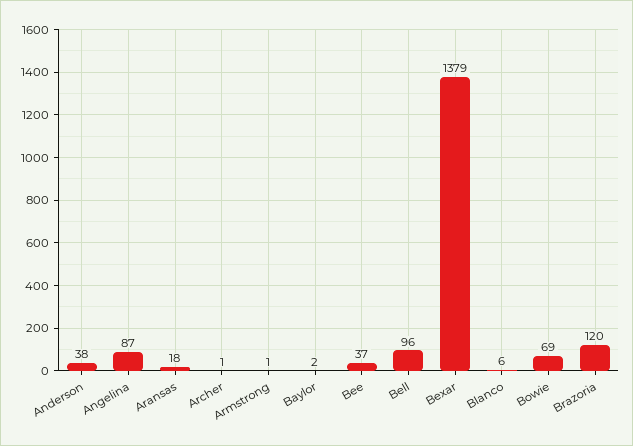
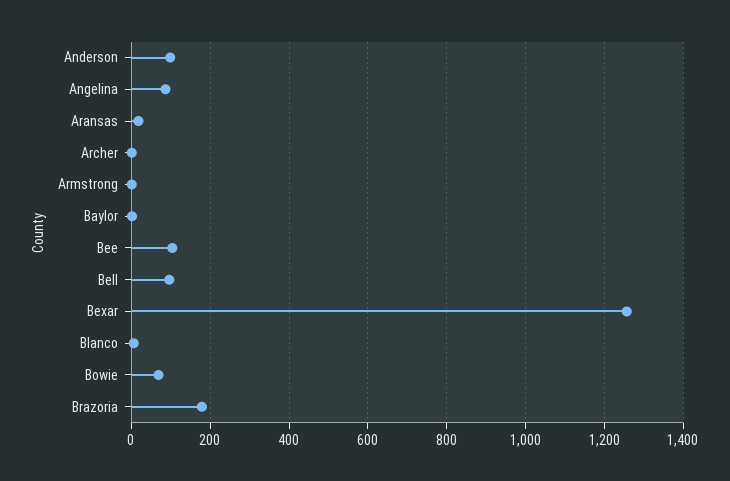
  {
-   "Anderson": 38,
+   "Anderson": 100,
    "Angelina": 87,
    "Aransas": 18,
    "Archer": 1,
    "Armstrong": 1,
    "Baylor": 2,
-   "Bee": 37,
+   "Bee": 100,
    "Bell": 96,
-   "Bexar": 1379,
+   "Bexar": 1260,
    "Blanco": 6,
    "Bowie": 69,
-   "Brazoria": 120
+   "Brazoria": 180
  }

